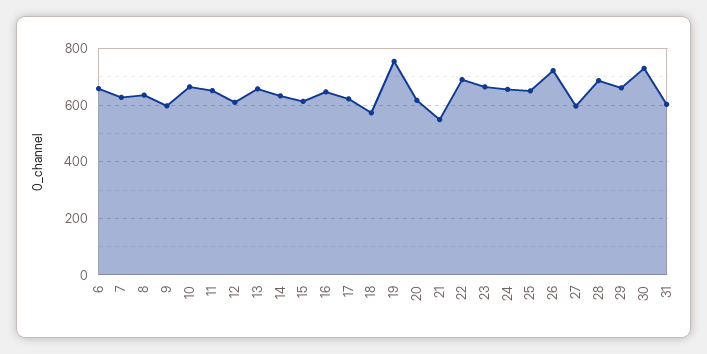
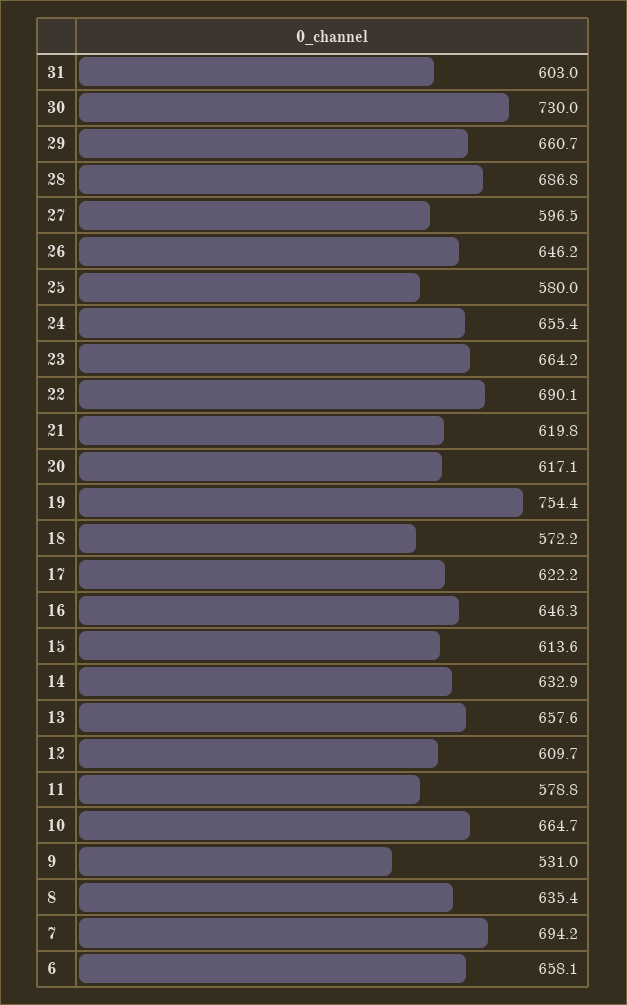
  {
    "6": 658.1,
-   "7": 625,
+   "7": 694.2,
    "8": 635.4,
-   "9": 600,
+   "9": 531,
    "10": 664.7,
-   "11": 650,
+   "11": 578.8,
    "12": 609.7,
    "13": 657.6,
    "14": 632.9,
    "15": 613.6,
    "16": 646.3,
    "17": 622.2,
    "18": 572.2,
    "19": 754.4,
    "20": 617.1,
-   "21": 550,
+   "21": 619.8,
    "22": 690.1,
    "23": 664.2,
    "24": 655.4,
-   "25": 650,
+   "25": 580,
-   "26": 725,
+   "26": 646.2,
    "27": 596.5,
    "28": 686.8,
    "29": 660.7,
    "30": 730,
    "31": 603
  }

